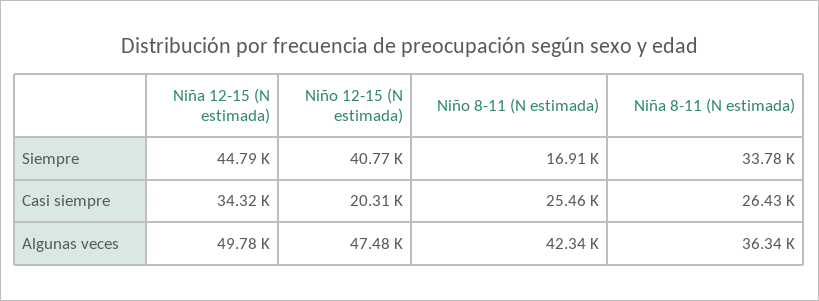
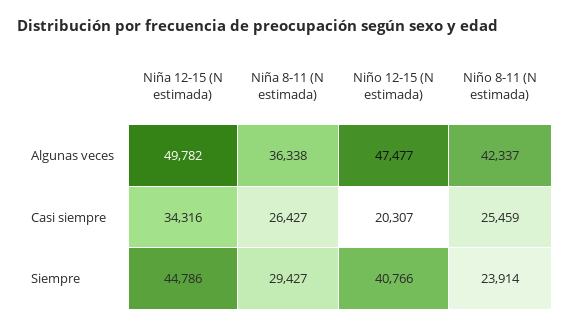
  {
    "Niña 12-15 (N estimada)": {
      "Siempre": 44786,
      "Casi siempre": 34316,
      "Algunas veces": 49782
    },
    "Niño 12-15 (N estimada)": {
      "Siempre": 40766,
      "Casi siempre": 20307,
      "Algunas veces": 47477
    },
    "Niño 8-11 (N estimada)": {
-     "Siempre": 16910,
+     "Siempre": 23914,
      "Casi siempre": 25459,
      "Algunas veces": 42337
    },
    "Niña 8-11 (N estimada)": {
-     "Siempre": 33780,
+     "Siempre": 29427,
      "Casi siempre": 26427,
      "Algunas veces": 36338
    }
  }

